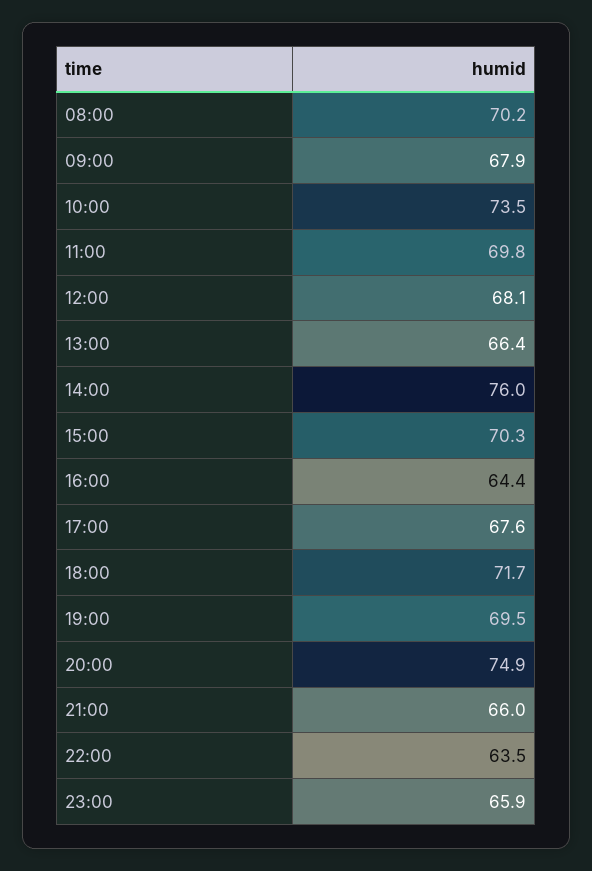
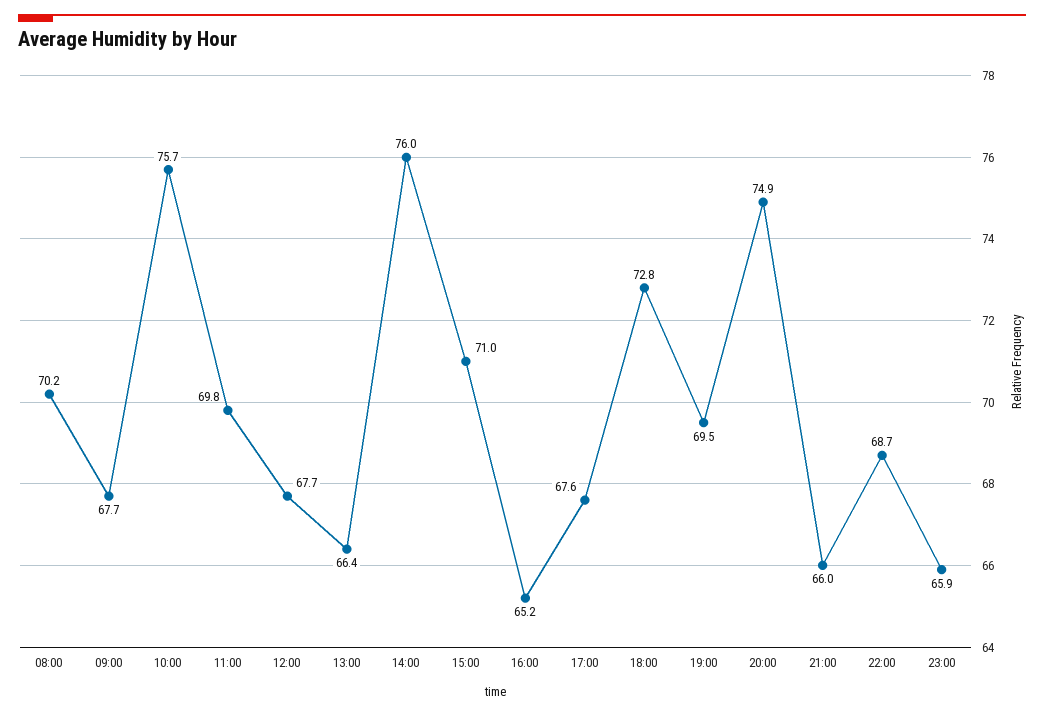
  {
    "08:00": 70.2,
-   "09:00": 67.9,
+   "09:00": 67.7,
-   "10:00": 73.5,
+   "10:00": 75.7,
    "11:00": 69.8,
-   "12:00": 68.1,
+   "12:00": 67.7,
    "13:00": 66.4,
    "14:00": 76,
-   "15:00": 70.3,
+   "15:00": 71,
-   "16:00": 64.4,
+   "16:00": 65.2,
    "17:00": 67.6,
-   "18:00": 71.7,
+   "18:00": 72.8,
    "19:00": 69.5,
    "20:00": 74.9,
    "21:00": 66,
-   "22:00": 63.5,
+   "22:00": 68.7,
    "23:00": 65.9
  }

